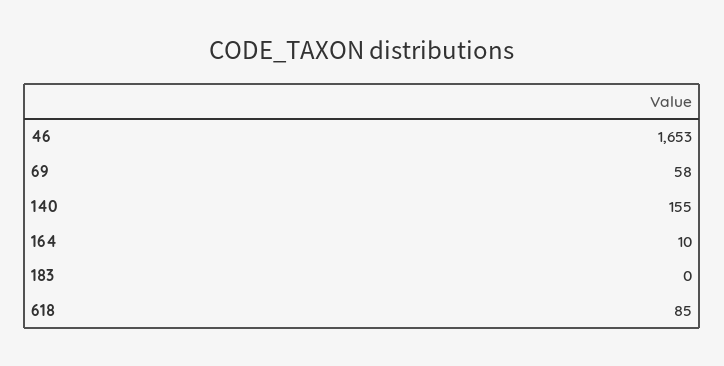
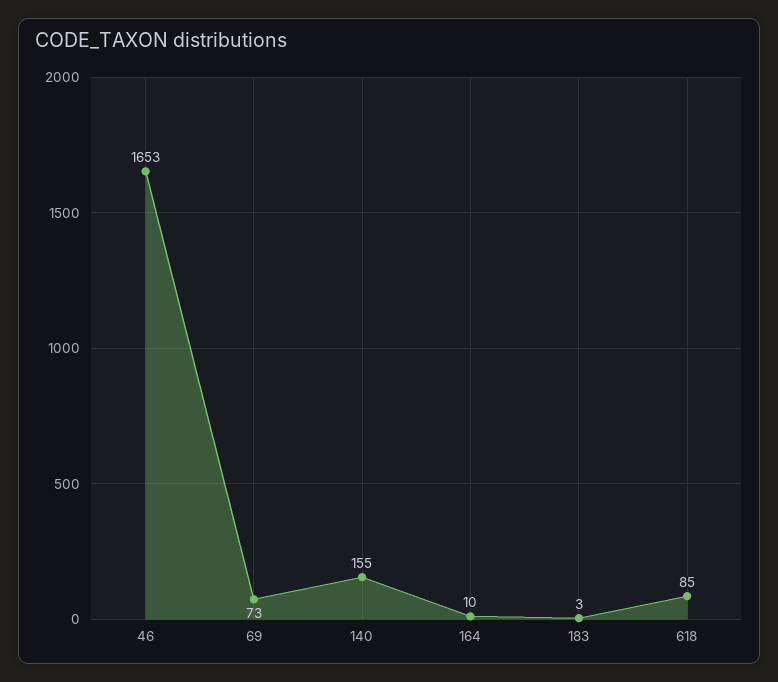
  {
    "46": 1653,
-   "69": 58,
+   "69": 73,
    "140": 155,
    "164": 10,
-   "183": 0,
+   "183": 3,
    "618": 85
  }

